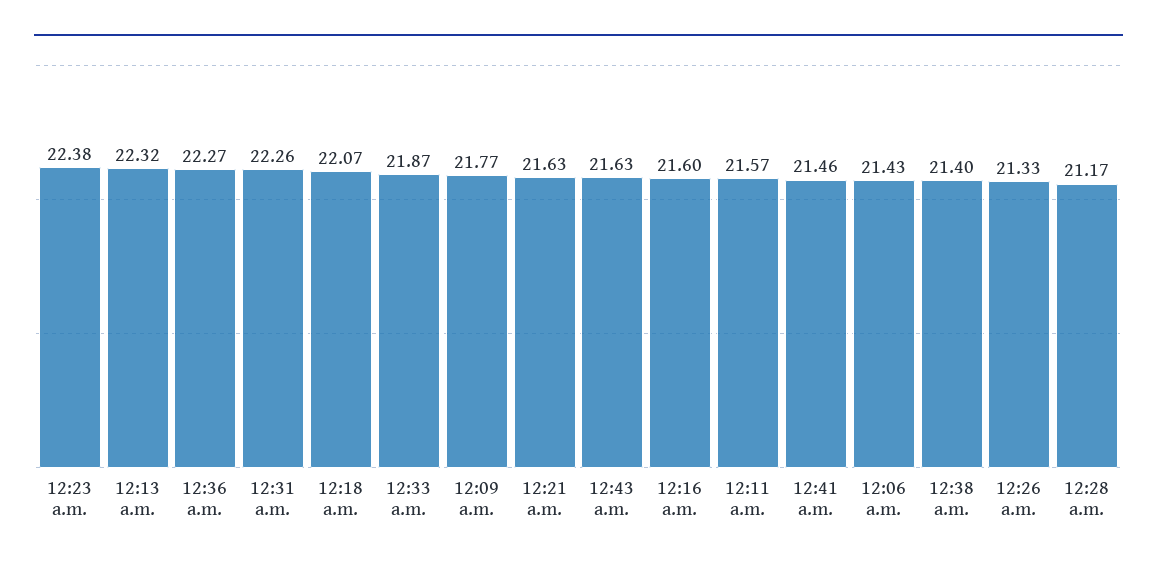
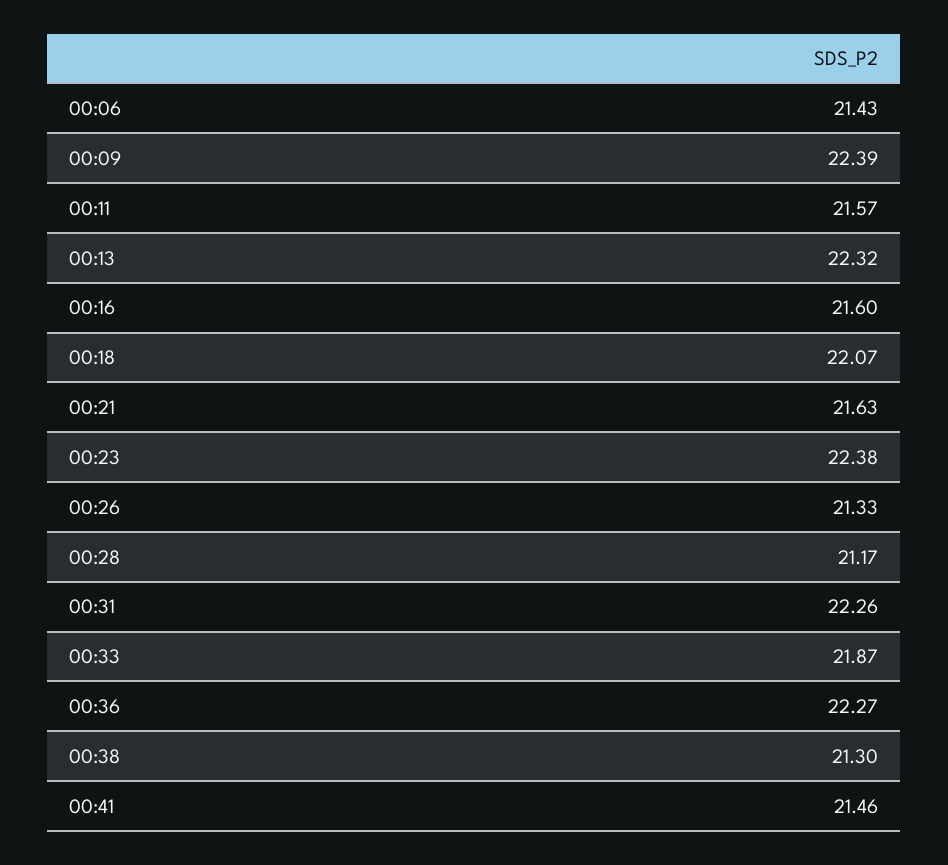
  {
    "12:23 a.m.": 22.38,
    "12:13 a.m.": 22.32,
    "12:36 a.m.": 22.27,
    "12:31 a.m.": 22.26,
    "12:18 a.m.": 22.07,
    "12:33 a.m.": 21.87,
-   "12:09 a.m.": 21.77,
+   "12:09 a.m.": 22.39,
    "12:21 a.m.": 21.63,
-   "12:43 a.m.": 21.63,
    "12:16 a.m.": 21.6,
    "12:11 a.m.": 21.57,
    "12:41 a.m.": 21.46,
    "12:06 a.m.": 21.43,
-   "12:38 a.m.": 21.4,
+   "12:38 a.m.": 21.3,
    "12:26 a.m.": 21.33,
    "12:28 a.m.": 21.17
  }

